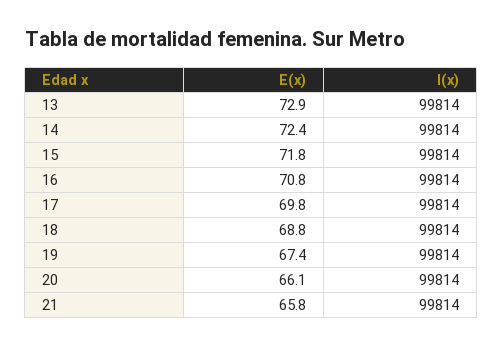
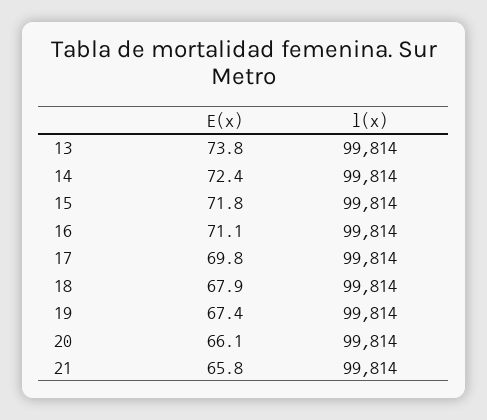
  {
    "E(x)": {
-     "13": 72.9,
+     "13": 73.8,
      "14": 72.4,
      "15": 71.8,
-     "16": 70.8,
+     "16": 71.1,
      "17": 69.8,
-     "18": 68.8,
+     "18": 67.9,
      "19": 67.4,
      "20": 66.1,
      "21": 65.8
    },
    "l(x)": {
      "13": 99814,
      "14": 99814,
      "15": 99814,
      "16": 99814,
      "17": 99814,
      "18": 99814,
      "19": 99814,
      "20": 99814,
      "21": 99814
    }
  }

